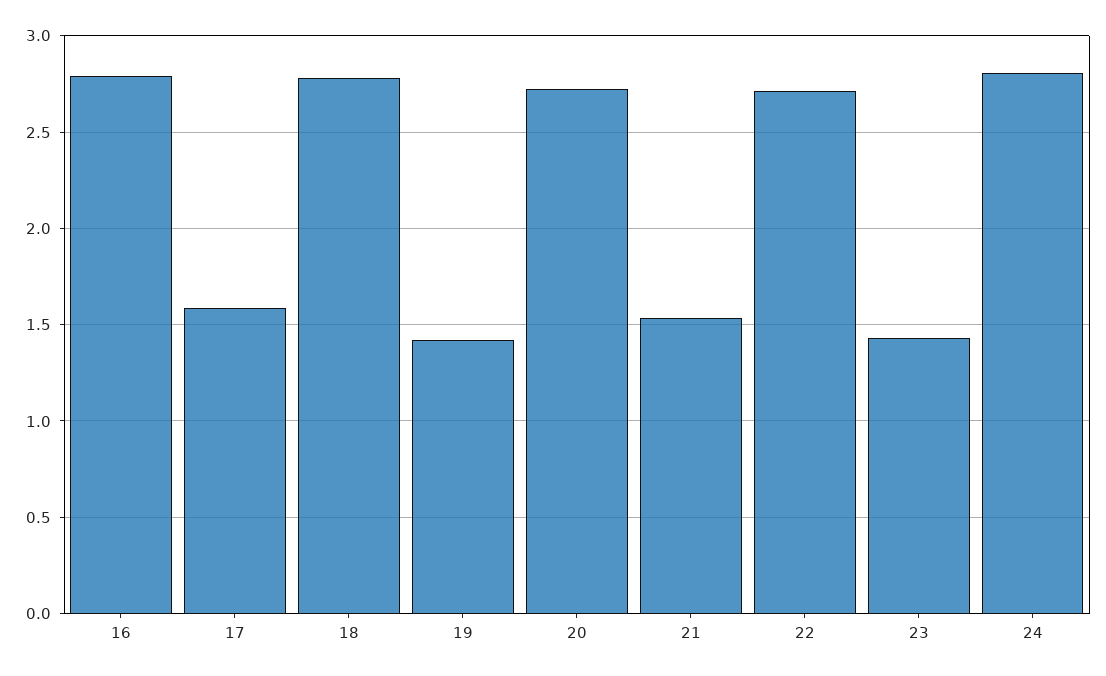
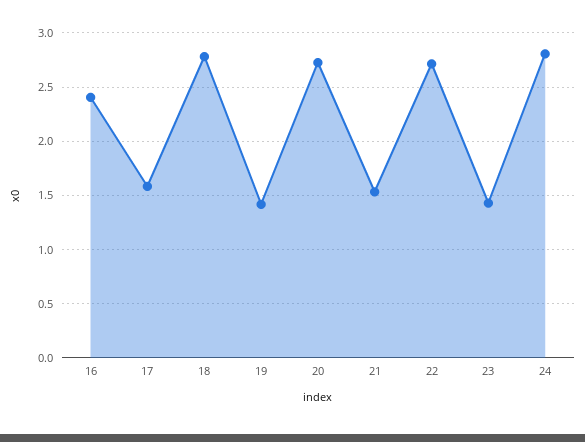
  {
-   "16": 2.8,
+   "16": 2.4,
    "17": 1.6,
    "18": 2.8,
    "19": 1.4,
    "20": 2.75,
    "21": 1.55,
    "22": 2.7,
    "23": 1.45,
    "24": 2.8
  }

